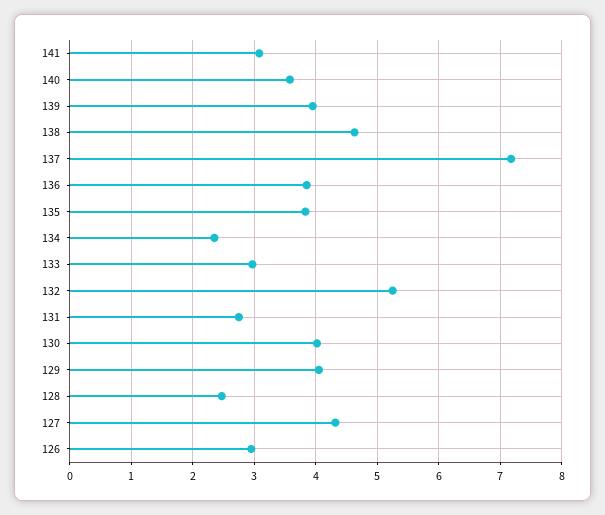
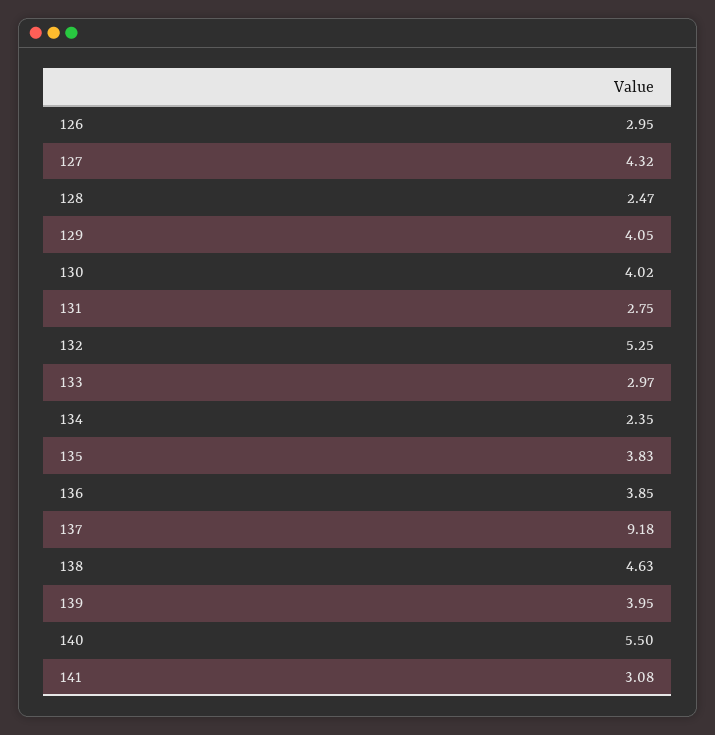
  {
    "141": 3.08,
-   "140": 3.6,
+   "140": 5.5,
    "139": 3.95,
    "138": 4.63,
-   "137": 7.2,
+   "137": 9.18,
    "136": 3.85,
    "135": 3.83,
    "134": 2.35,
    "133": 2.97,
    "132": 5.25,
    "131": 2.75,
    "130": 4.02,
    "129": 4.05,
    "128": 2.47,
    "127": 4.32,
    "126": 2.95
  }

